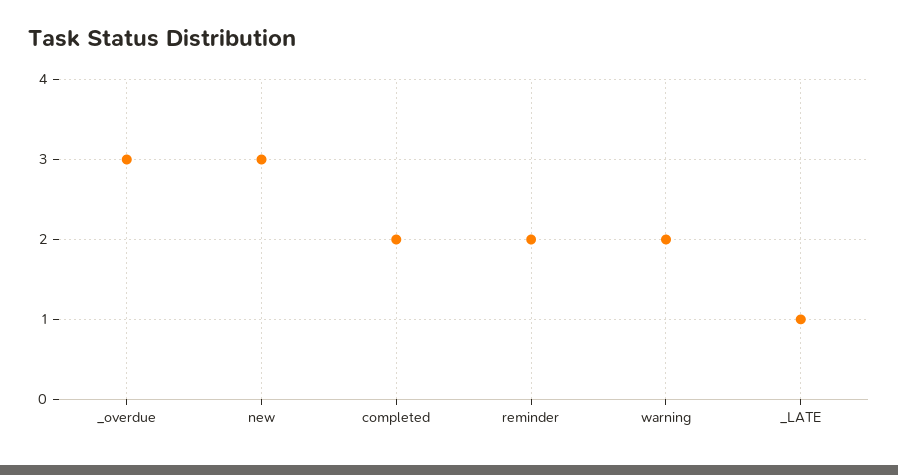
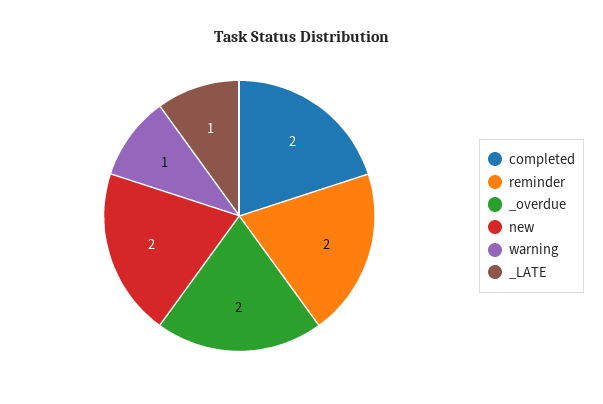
  {
-   "_overdue": 3,
+   "_overdue": 2,
-   "new": 3,
+   "new": 2,
    "completed": 2,
    "reminder": 2,
-   "warning": 2,
+   "warning": 1,
    "_LATE": 1
  }

